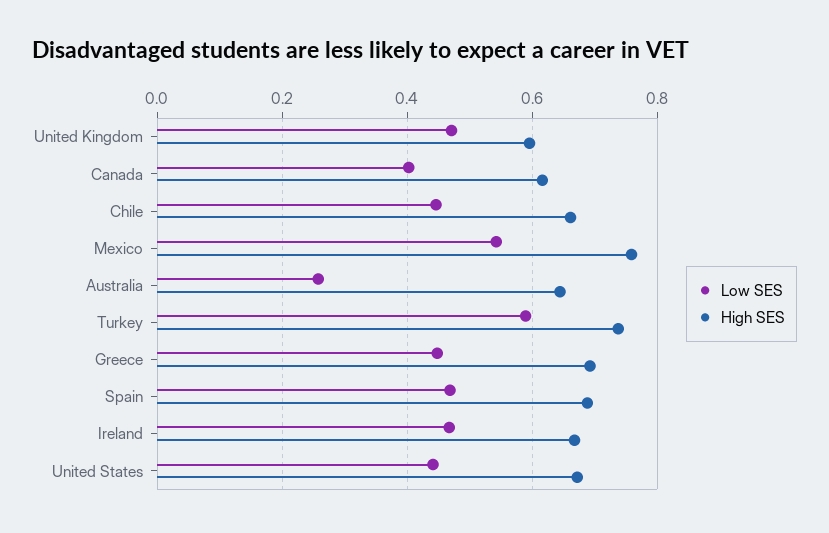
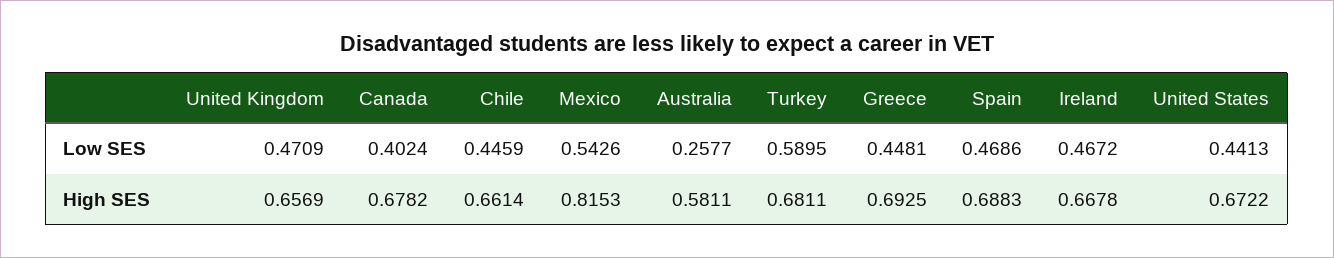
  {
    "Low SES": {
      "United Kingdom": 0.4709,
      "Canada": 0.4024,
      "Chile": 0.4459,
      "Mexico": 0.5426,
      "Australia": 0.2577,
      "Turkey": 0.5895,
      "Greece": 0.4481,
      "Spain": 0.4686,
      "Ireland": 0.4672,
      "United States": 0.4413
    },
    "High SES": {
-     "United Kingdom": 0.6,
+     "United Kingdom": 0.6569,
-     "Canada": 0.62,
+     "Canada": 0.6782,
      "Chile": 0.6614,
-     "Mexico": 0.76,
+     "Mexico": 0.8153,
-     "Australia": 0.64,
+     "Australia": 0.5811,
-     "Turkey": 0.74,
+     "Turkey": 0.6811,
      "Greece": 0.6925,
      "Spain": 0.6883,
      "Ireland": 0.6678,
      "United States": 0.6722
    }
  }

